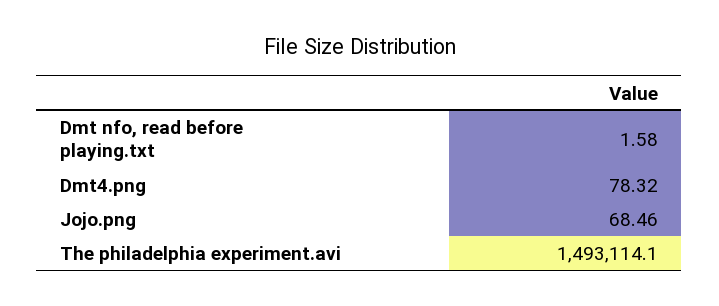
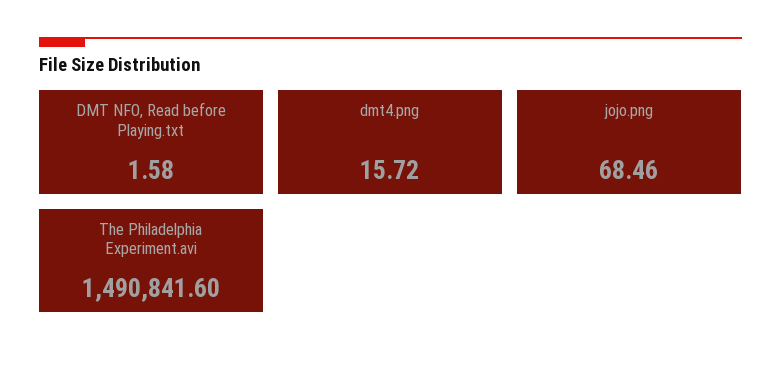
  {
    "Dmt nfo, read before playing.txt": 1.58,
-   "Dmt4.png": 78.32,
+   "Dmt4.png": 15.72,
    "Jojo.png": 68.46,
-   "The philadelphia experiment.avi": 1493114.1
+   "The philadelphia experiment.avi": 1490841.6
  }

